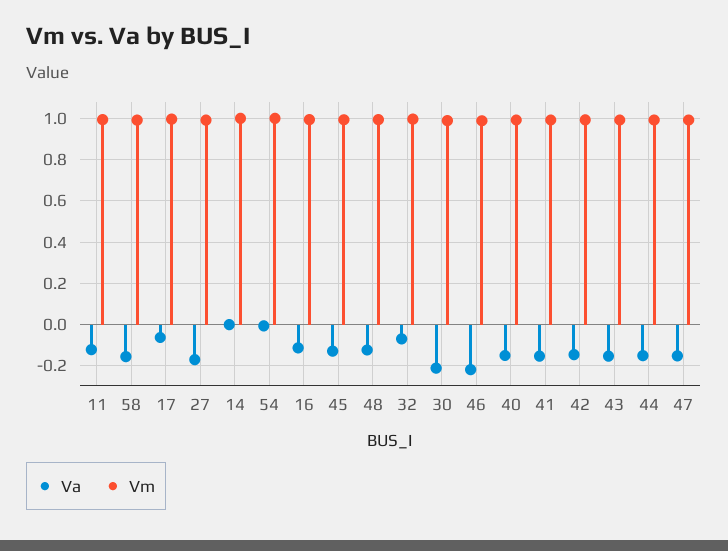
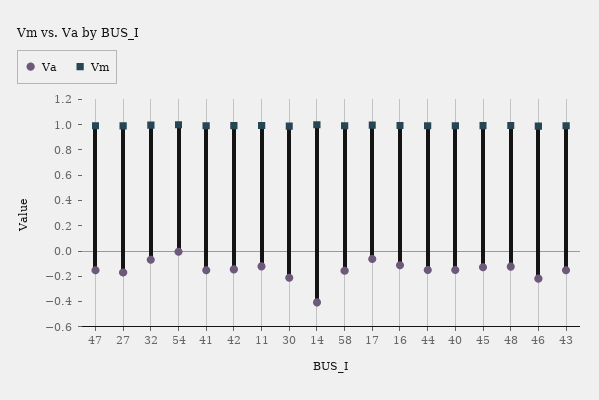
  {
    "Va": {
      "11": -0.1,
      "58": -0.15,
      "17": -0.05,
      "27": -0.15,
-     "14": 0,
+     "14": -0.4,
      "54": 0,
      "16": -0.1,
      "45": -0.15,
      "48": -0.1,
      "32": -0.05,
      "30": -0.2,
      "46": -0.2,
      "40": -0.15,
      "41": -0.15,
      "42": -0.15,
      "43": -0.15,
      "44": -0.15,
      "47": -0.15
    },
    "Vm": {
      "11": 1,
      "58": 1,
      "17": 1,
      "27": 1,
      "14": 1,
      "54": 1,
      "16": 1,
      "45": 1,
      "48": 1,
      "32": 1,
      "30": 1,
      "46": 1,
      "40": 1,
      "41": 1,
      "42": 1,
      "43": 1,
      "44": 1,
      "47": 1
    }
  }

